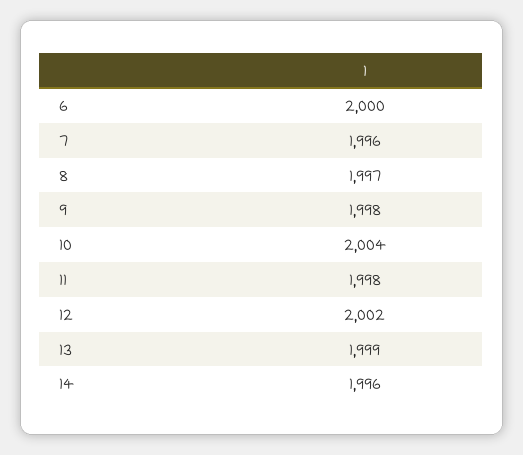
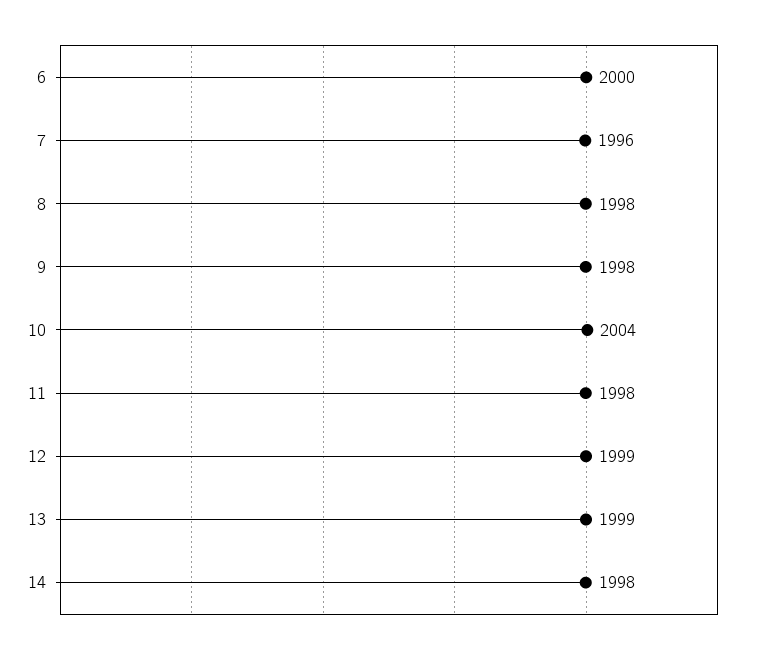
  {
    "6": 2000,
    "7": 1996,
-   "8": 1997,
+   "8": 1998,
    "9": 1998,
    "10": 2004,
    "11": 1998,
-   "12": 2002,
+   "12": 1999,
    "13": 1999,
-   "14": 1996
+   "14": 1998
  }

